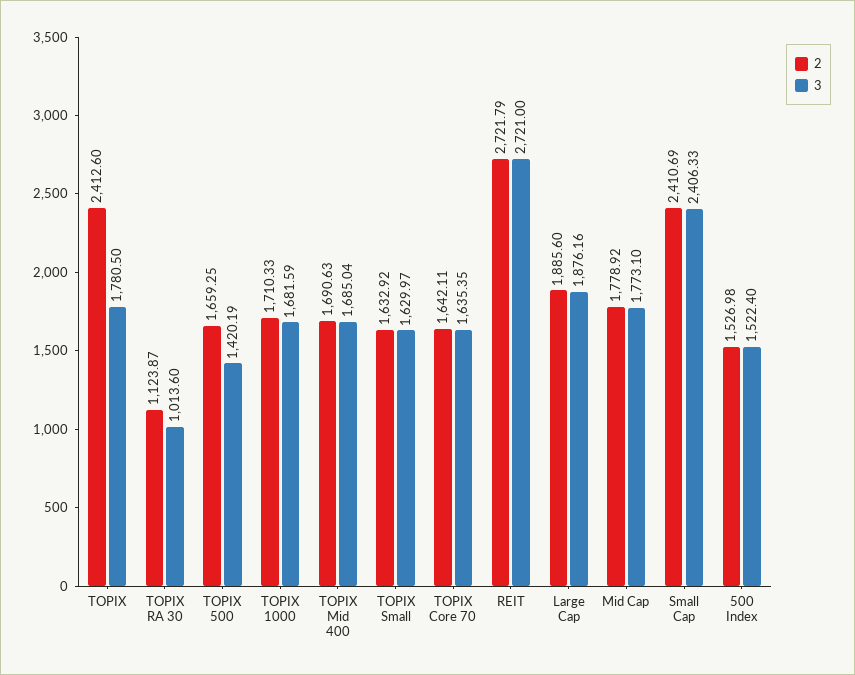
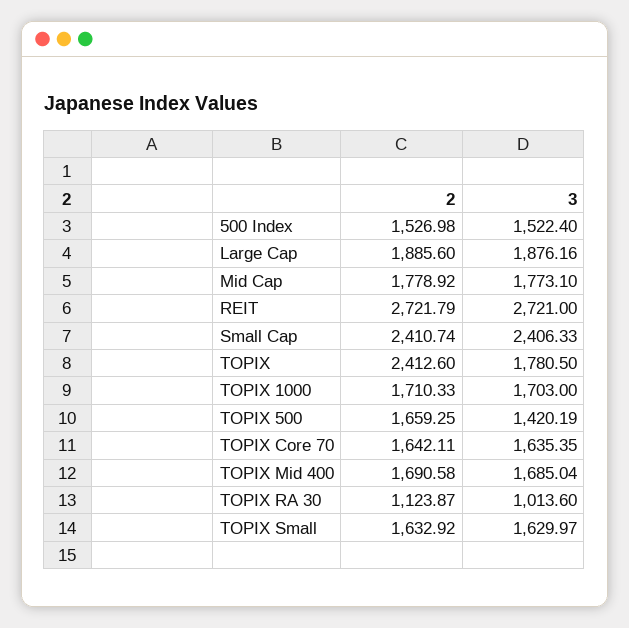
  {
    "2": {
      "TOPIX": 2412.6,
      "TOPIX RA 30": 1123.87,
      "TOPIX 500": 1659.25,
      "TOPIX 1000": 1710.33,
-     "TOPIX Mid 400": 1690.63,
+     "TOPIX Mid 400": 1690.58,
      "TOPIX Small": 1632.92,
      "TOPIX Core 70": 1642.11,
      "REIT": 2721.79,
      "Large Cap": 1885.6,
      "Mid Cap": 1778.92,
-     "Small Cap": 2410.69,
+     "Small Cap": 2410.74,
      "500 Index": 1526.98
    },
    "3": {
      "TOPIX": 1780.5,
      "TOPIX RA 30": 1013.6,
      "TOPIX 500": 1420.19,
-     "TOPIX 1000": 1681.59,
+     "TOPIX 1000": 1703,
      "TOPIX Mid 400": 1685.04,
      "TOPIX Small": 1629.97,
      "TOPIX Core 70": 1635.35,
      "REIT": 2721,
      "Large Cap": 1876.16,
      "Mid Cap": 1773.1,
      "Small Cap": 2406.33,
      "500 Index": 1522.4
    }
  }

